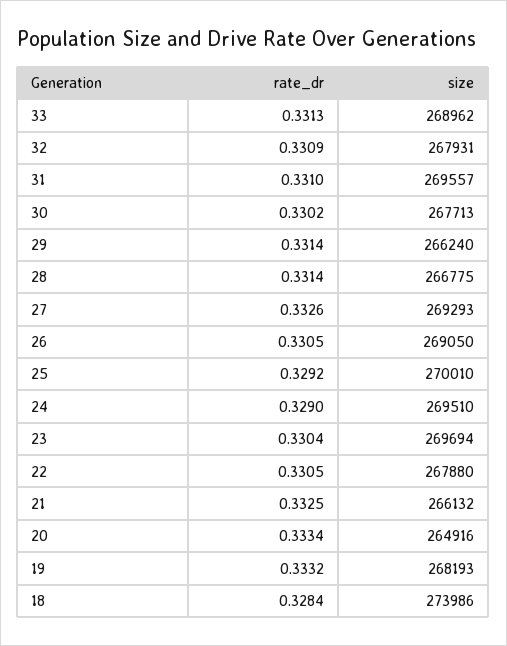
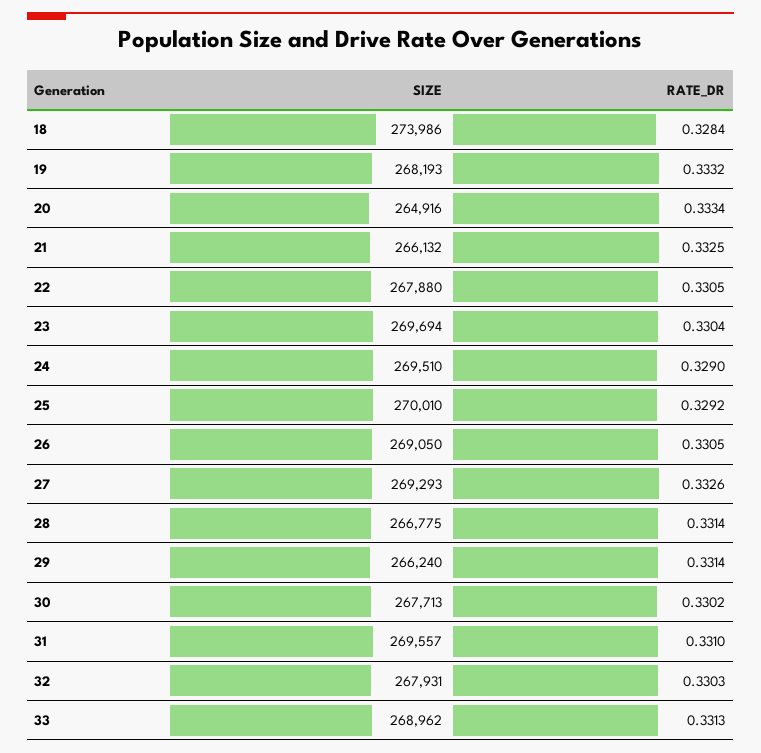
  {
    "rate_dr": {
      "33": 0.3313,
-     "32": 0.3309,
+     "32": 0.3303,
      "31": 0.331,
      "30": 0.3302,
      "29": 0.3314,
      "28": 0.3314,
      "27": 0.3326,
      "26": 0.3305,
      "25": 0.3292,
      "24": 0.329,
      "23": 0.3304,
      "22": 0.3305,
      "21": 0.3325,
      "20": 0.3334,
      "19": 0.3332,
      "18": 0.3284
    },
    "size": {
      "33": 268962,
      "32": 267931,
      "31": 269557,
      "30": 267713,
      "29": 266240,
      "28": 266775,
      "27": 269293,
      "26": 269050,
      "25": 270010,
      "24": 269510,
      "23": 269694,
      "22": 267880,
      "21": 266132,
      "20": 264916,
      "19": 268193,
      "18": 273986
    }
  }

